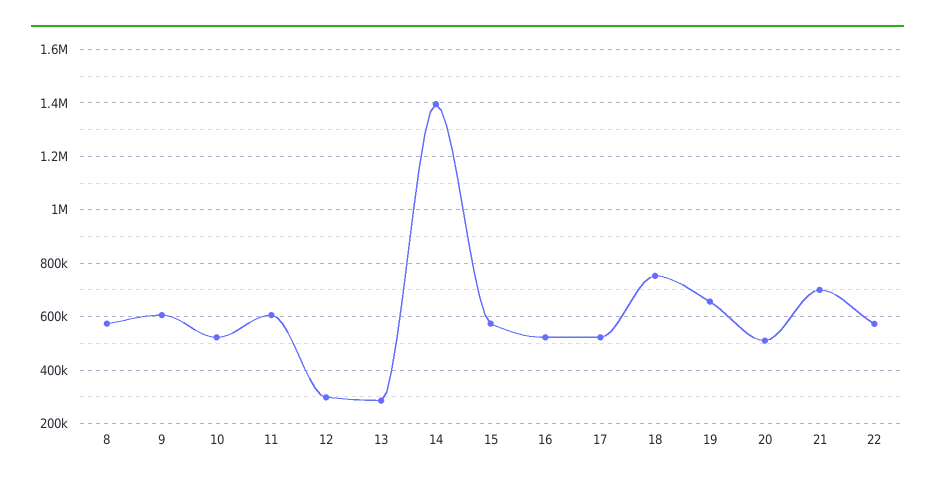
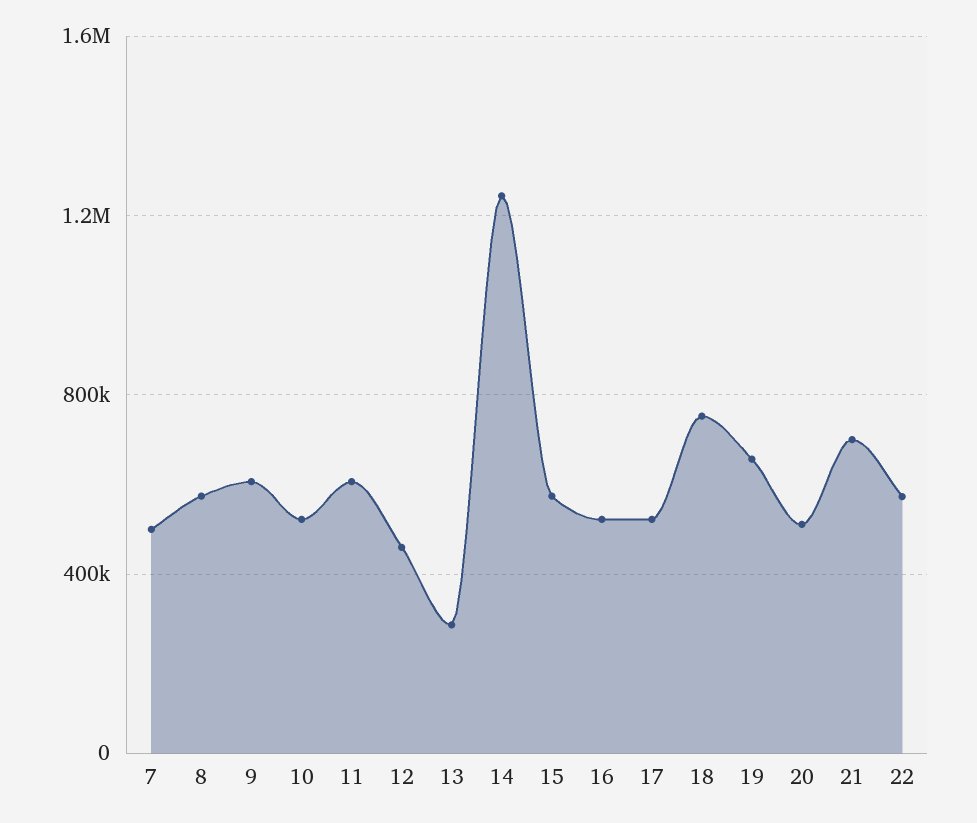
  {
    "8": 575000,
    "9": 600000,
    "10": 525000,
    "11": 600000,
-   "12": 300000,
+   "12": 450000,
    "13": 275000,
-   "14": 1400000,
+   "14": 1250000,
    "15": 575000,
    "16": 525000,
    "17": 525000,
    "18": 750000,
    "19": 650000,
    "20": 500000,
    "21": 700000,
-   "22": 575000
+   "22": 575000,
+   "7": 500000
  }

